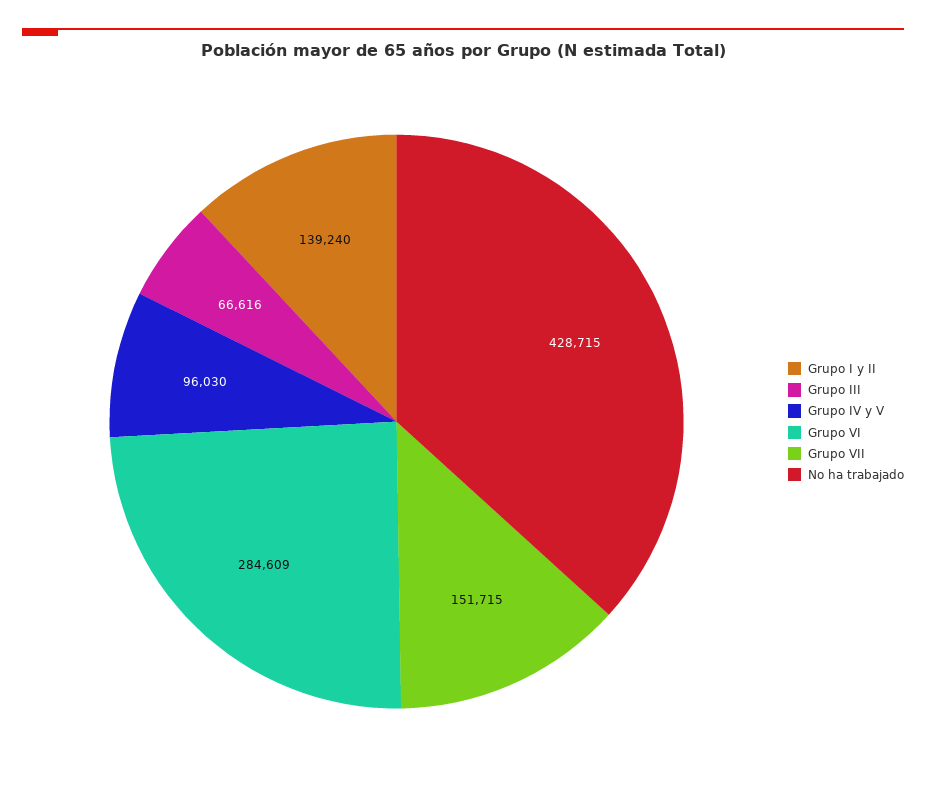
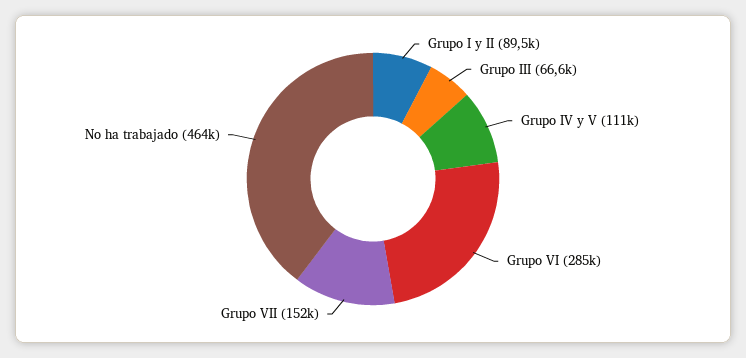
  {
-   "Grupo I y II": 139240,
+   "Grupo I y II": 89500,
    "Grupo III": 66616,
-   "Grupo IV y V": 96030,
+   "Grupo IV y V": 111000,
    "Grupo VI": 284609,
    "Grupo VII": 151715,
-   "No ha trabajado": 428715
+   "No ha trabajado": 464000
  }

